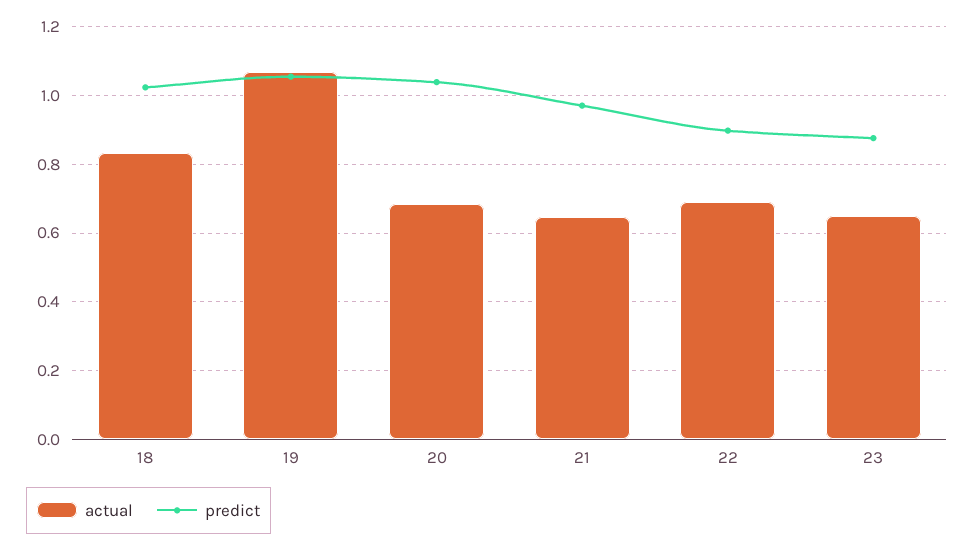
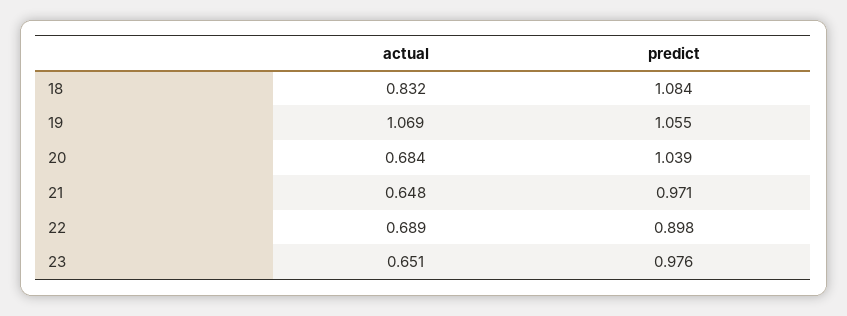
  {
    "actual": {
      "18": 0.832,
      "19": 1.069,
      "20": 0.684,
      "21": 0.648,
      "22": 0.689,
      "23": 0.651
    },
    "predict": {
-     "18": 1.02,
+     "18": 1.084,
      "19": 1.055,
      "20": 1.039,
      "21": 0.971,
      "22": 0.898,
-     "23": 0.88
+     "23": 0.976
    }
  }

